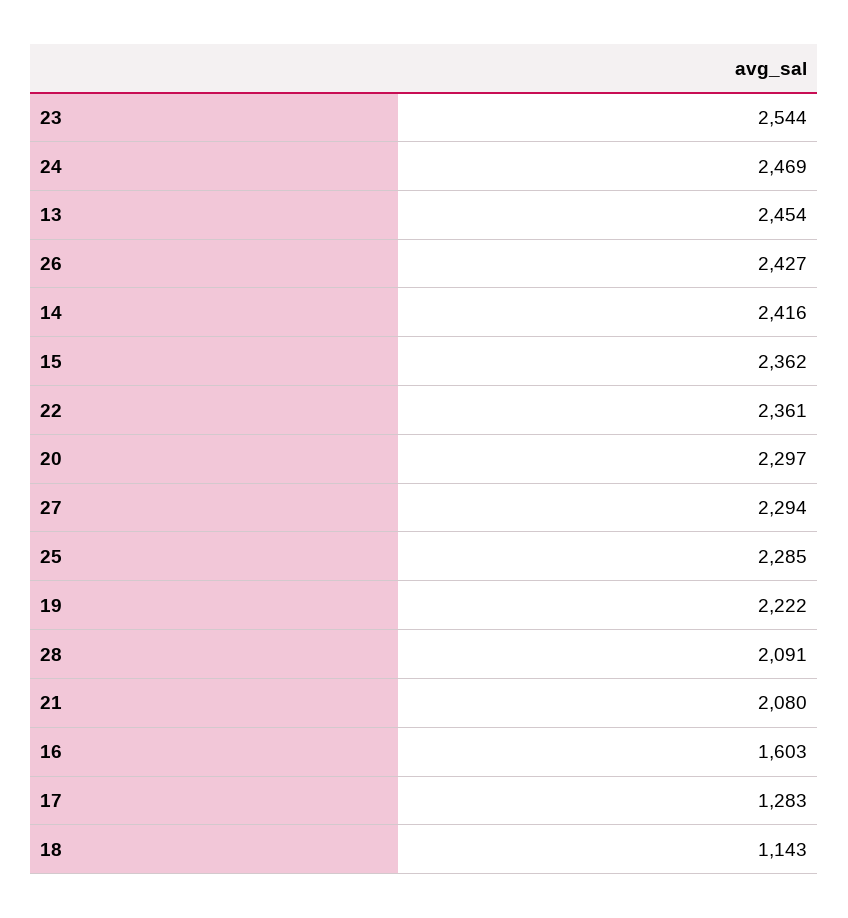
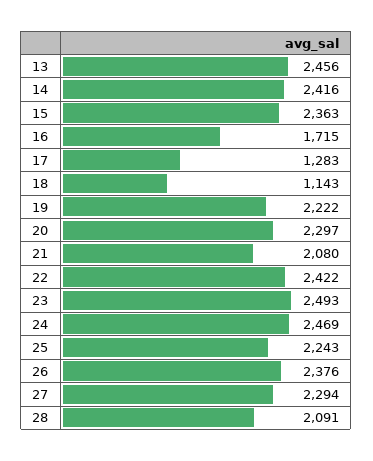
  {
-   "23": 2544,
+   "23": 2493,
    "24": 2469,
-   "13": 2454,
+   "13": 2456,
-   "26": 2427,
+   "26": 2376,
    "14": 2416,
-   "15": 2362,
+   "15": 2363,
-   "22": 2361,
+   "22": 2422,
    "20": 2297,
    "27": 2294,
-   "25": 2285,
+   "25": 2243,
    "19": 2222,
    "28": 2091,
    "21": 2080,
-   "16": 1603,
+   "16": 1715,
    "17": 1283,
    "18": 1143
  }

